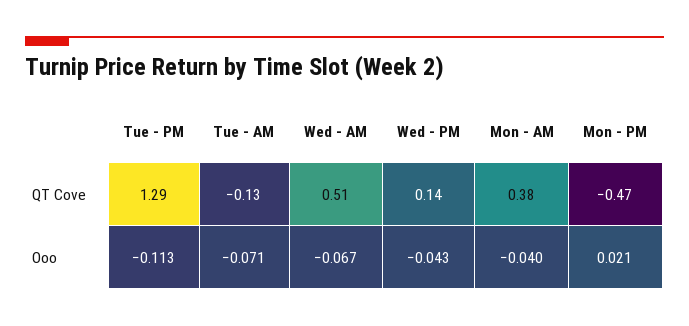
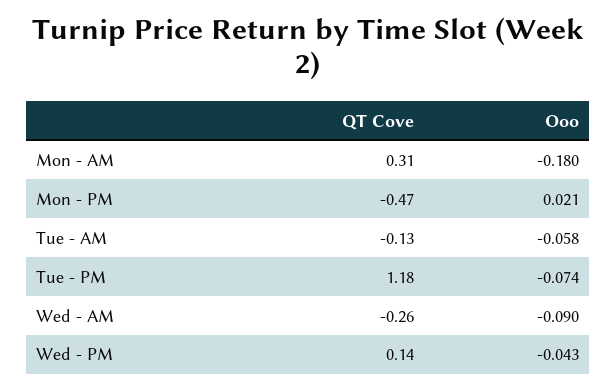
  {
    "Tue - PM": {
-     "QT Cove": 1.29,
+     "QT Cove": 1.18,
-     "Ooo": -0.113
+     "Ooo": -0.074
    },
    "Tue - AM": {
      "QT Cove": -0.13,
-     "Ooo": -0.071
+     "Ooo": -0.058
    },
    "Wed - AM": {
-     "QT Cove": 0.51,
+     "QT Cove": -0.26,
-     "Ooo": -0.067
+     "Ooo": -0.09
    },
    "Wed - PM": {
      "QT Cove": 0.14,
      "Ooo": -0.043
    },
    "Mon - AM": {
-     "QT Cove": 0.38,
+     "QT Cove": 0.31,
-     "Ooo": -0.04
+     "Ooo": -0.18
    },
    "Mon - PM": {
      "QT Cove": -0.47,
      "Ooo": 0.021
    }
  }

